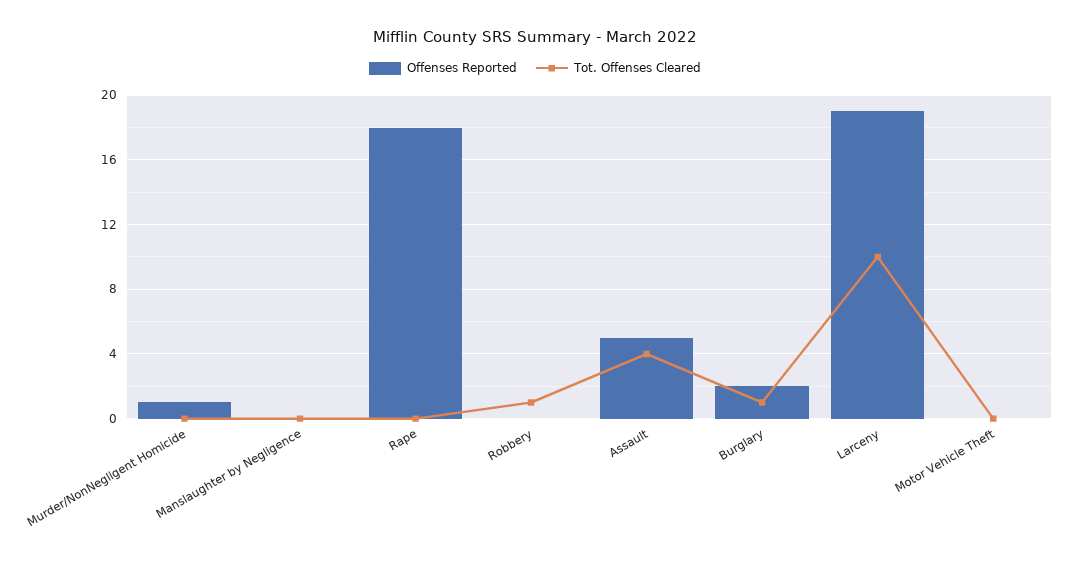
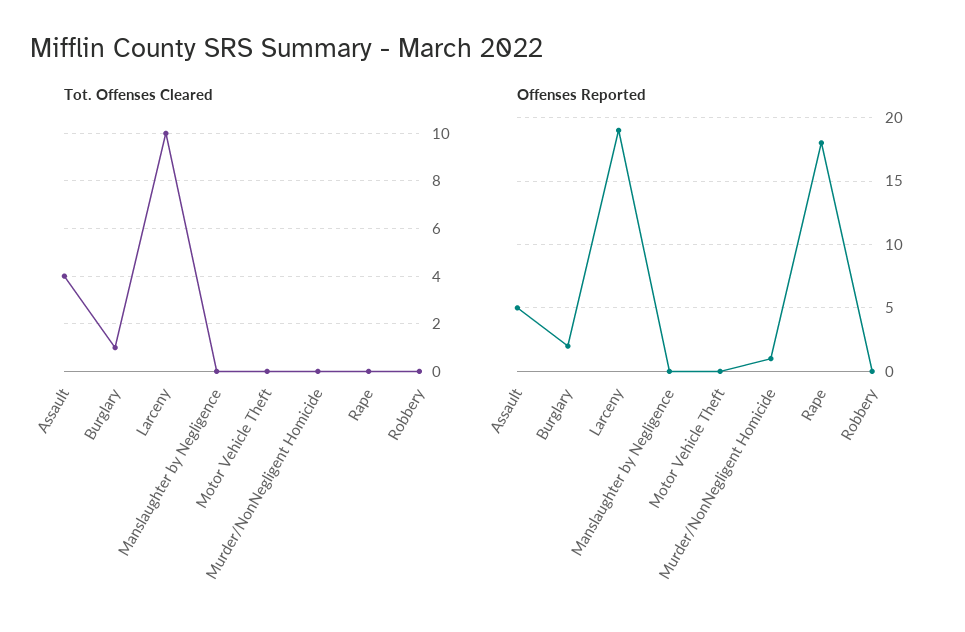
  {
    "Offenses Reported": {
      "Murder/NonNegligent Homicide": 1,
      "Manslaughter by Negligence": 0,
      "Rape": 18,
      "Robbery": 0,
      "Assault": 5,
      "Burglary": 2,
      "Larceny": 19,
      "Motor Vehicle Theft": 0
    },
    "Tot. Offenses Cleared": {
      "Murder/NonNegligent Homicide": 0,
      "Manslaughter by Negligence": 0,
      "Rape": 0,
-     "Robbery": 1,
+     "Robbery": 0,
      "Assault": 4,
      "Burglary": 1,
      "Larceny": 10,
      "Motor Vehicle Theft": 0
    }
  }

